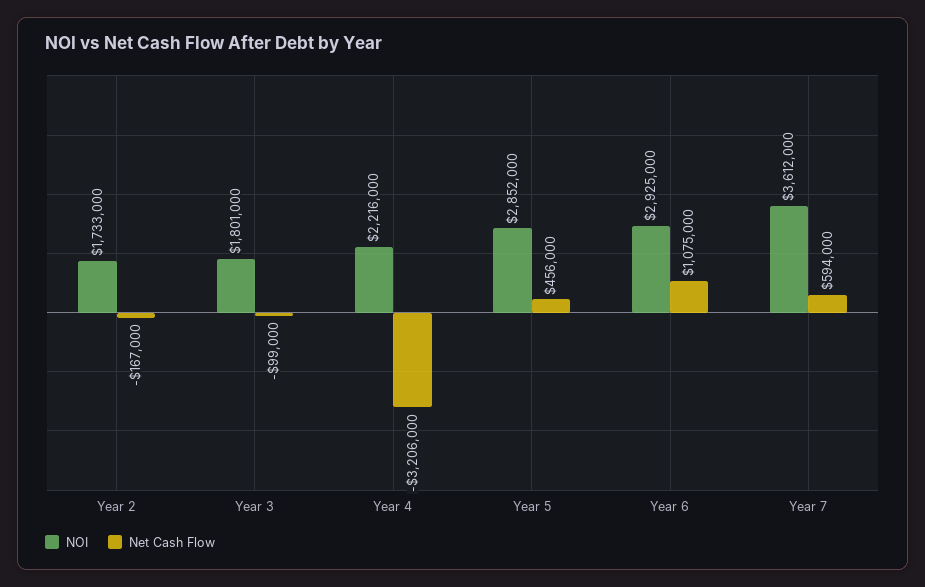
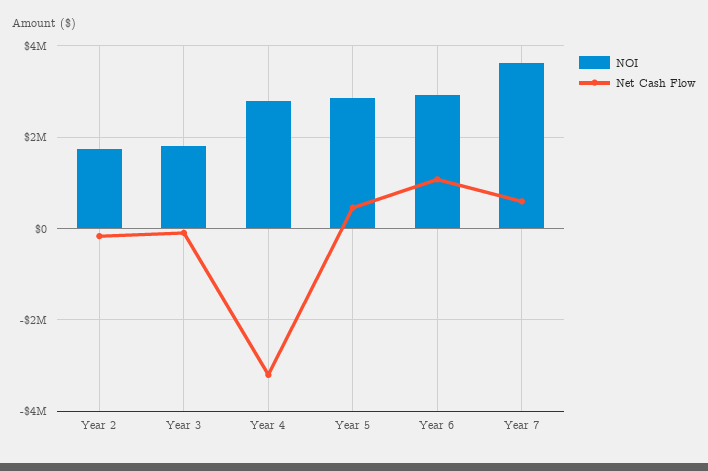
  {
    "NOI": {
      "Year 2": 1733000,
      "Year 3": 1801000,
-     "Year 4": 2216000,
+     "Year 4": 2800000,
      "Year 5": 2852000,
      "Year 6": 2925000,
      "Year 7": 3612000
    },
    "Net Cash Flow": {
      "Year 2": -167000,
      "Year 3": -99000,
      "Year 4": -3206000,
      "Year 5": 456000,
      "Year 6": 1075000,
      "Year 7": 594000
    }
  }

